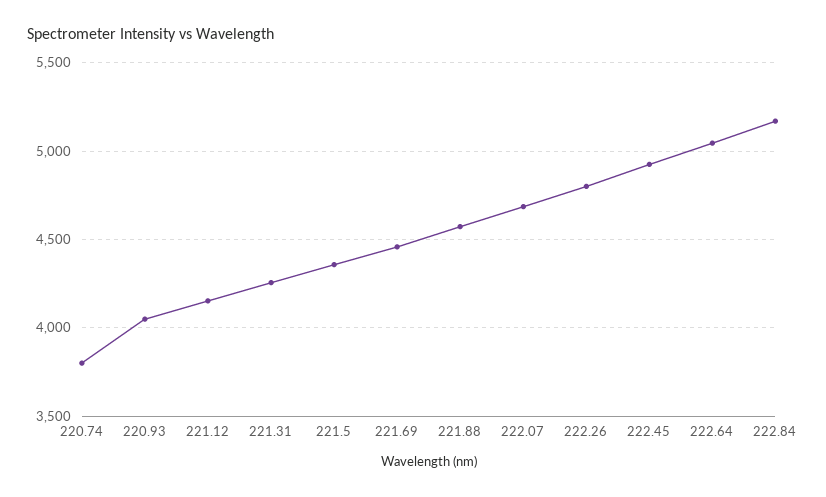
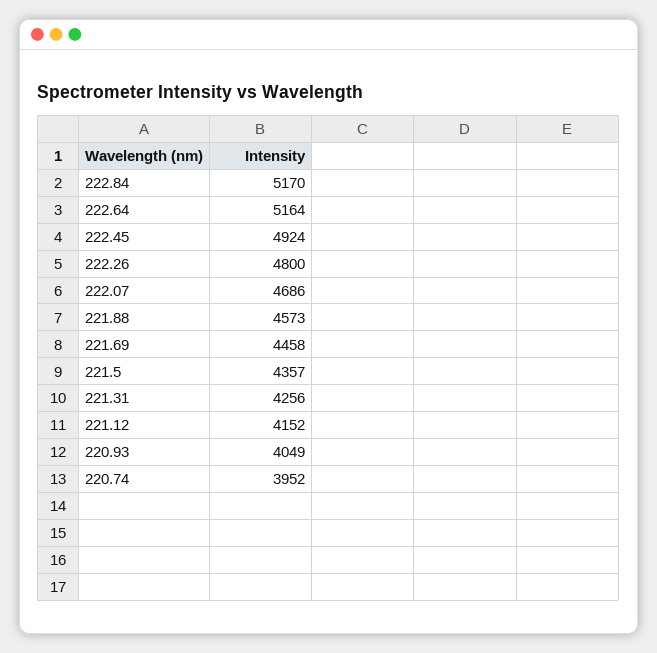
  {
-   "220.74": 3800,
+   "220.74": 3952,
    "220.93": 4049,
    "221.12": 4152,
    "221.31": 4256,
    "221.5": 4357,
    "221.69": 4458,
    "221.88": 4573,
    "222.07": 4686,
    "222.26": 4800,
    "222.45": 4924,
-   "222.64": 5050,
+   "222.64": 5164,
    "222.84": 5170
  }

